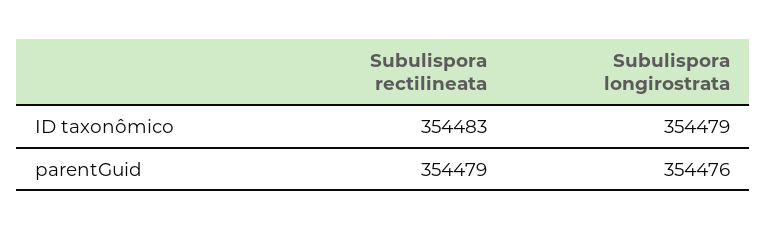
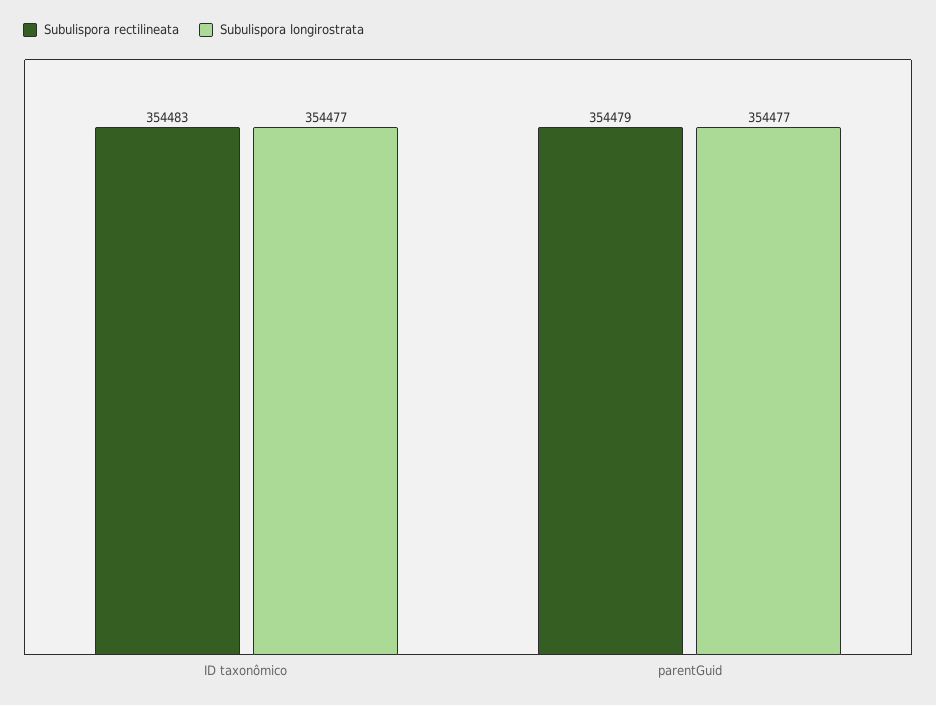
  {
    "Subulispora rectilineata": {
      "ID taxonômico": 354483,
      "parentGuid": 354479
    },
    "Subulispora longirostrata": {
-     "ID taxonômico": 354479,
+     "ID taxonômico": 354477,
-     "parentGuid": 354476
+     "parentGuid": 354477
    }
  }

